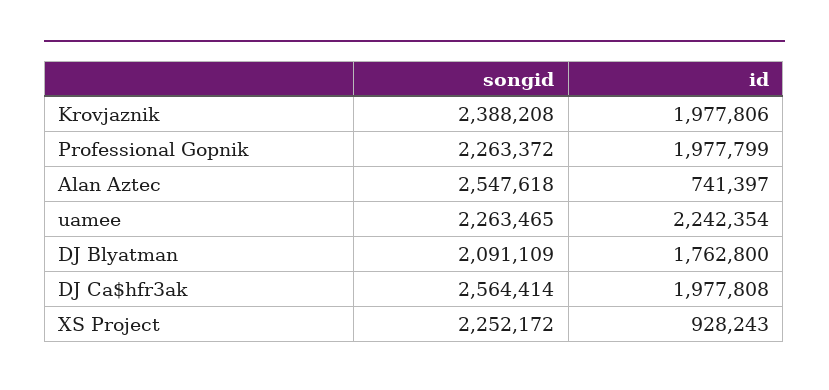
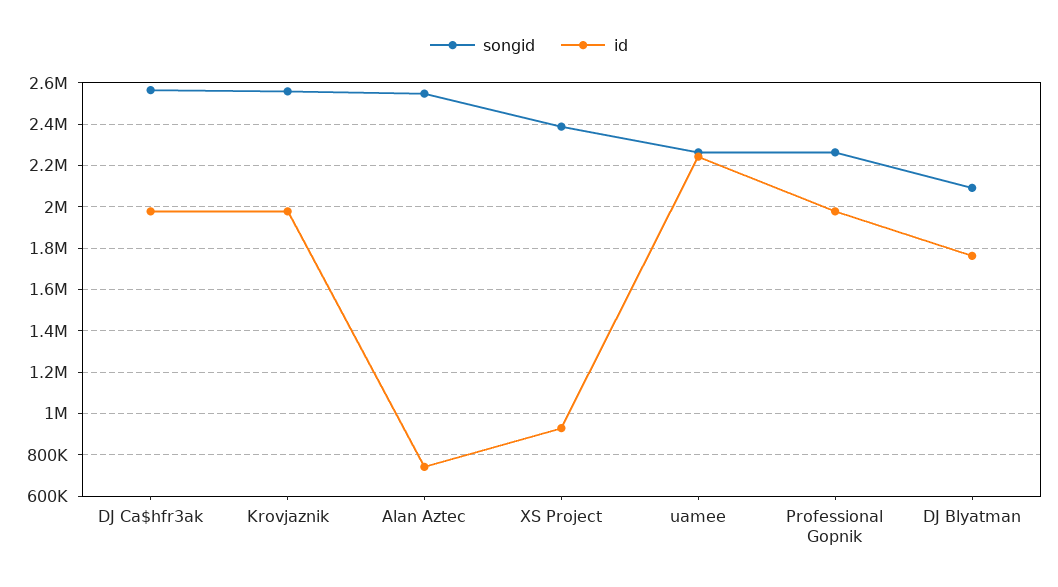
  {
    "songid": {
-     "Krovjaznik": 2388208,
+     "Krovjaznik": 2550000,
      "Professional Gopnik": 2263372,
      "Alan Aztec": 2547618,
      "uamee": 2263465,
      "DJ Blyatman": 2091109,
      "DJ Ca$hfr3ak": 2564414,
-     "XS Project": 2252172
+     "XS Project": 2400000
    },
    "id": {
      "Krovjaznik": 1977806,
      "Professional Gopnik": 1977799,
      "Alan Aztec": 741397,
      "uamee": 2242354,
      "DJ Blyatman": 1762800,
      "DJ Ca$hfr3ak": 1977808,
      "XS Project": 928243
    }
  }

